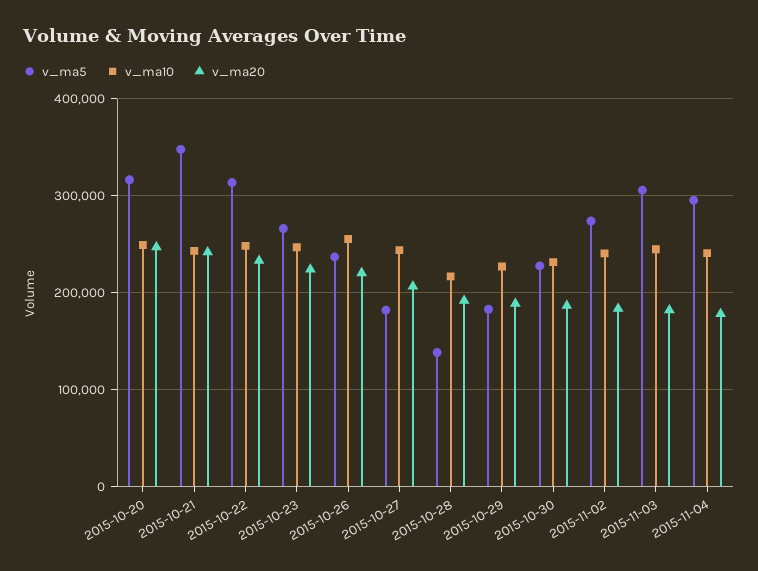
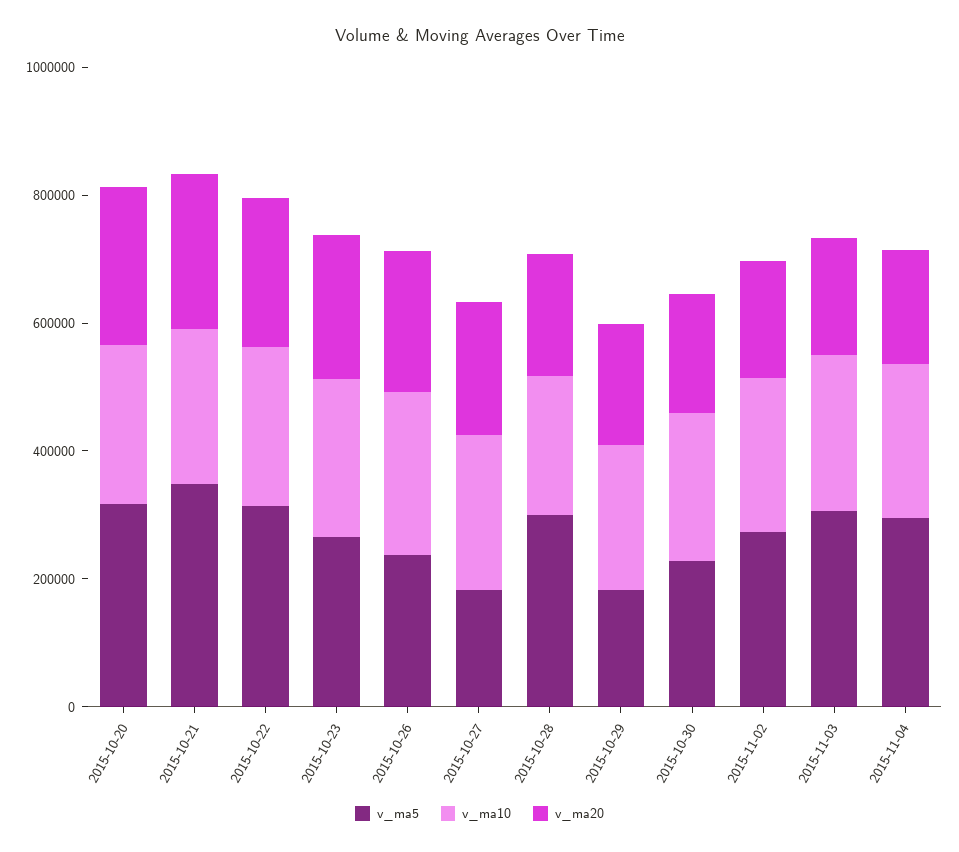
  {
    "v_ma5": {
      "2015-10-20": 320000,
      "2015-10-21": 350000,
      "2015-10-22": 310000,
      "2015-10-23": 270000,
      "2015-10-26": 240000,
      "2015-10-27": 180000,
-     "2015-10-28": 140000,
+     "2015-10-28": 300000,
      "2015-10-29": 180000,
      "2015-10-30": 230000,
      "2015-11-02": 270000,
      "2015-11-03": 310000,
      "2015-11-04": 300000
    },
    "v_ma10": {
      "2015-10-20": 250000,
      "2015-10-21": 240000,
      "2015-10-22": 250000,
      "2015-10-23": 250000,
      "2015-10-26": 260000,
      "2015-10-27": 240000,
      "2015-10-28": 220000,
      "2015-10-29": 230000,
      "2015-10-30": 230000,
      "2015-11-02": 240000,
      "2015-11-03": 240000,
      "2015-11-04": 240000
    },
    "v_ma20": {
      "2015-10-20": 250000,
      "2015-10-21": 240000,
      "2015-10-22": 230000,
      "2015-10-23": 220000,
      "2015-10-26": 220000,
      "2015-10-27": 210000,
      "2015-10-28": 190000,
      "2015-10-29": 190000,
      "2015-10-30": 190000,
      "2015-11-02": 180000,
      "2015-11-03": 180000,
      "2015-11-04": 180000
    }
  }

